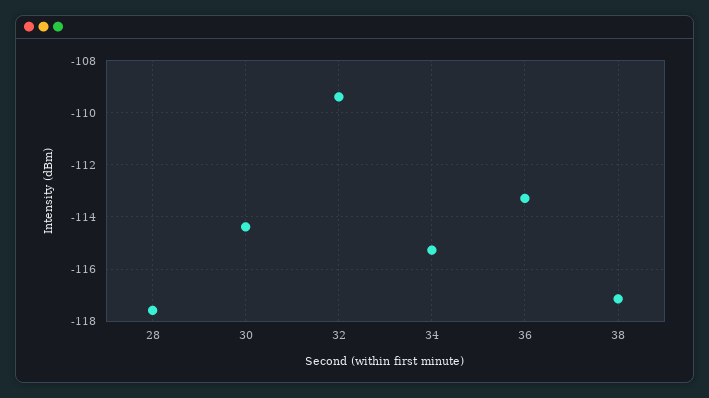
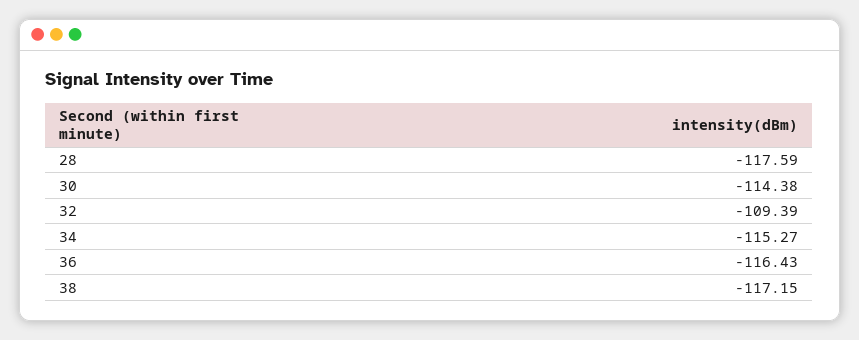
  {
    "28": -117.59,
    "30": -114.38,
    "32": -109.39,
    "34": -115.27,
-   "36": -113.25,
+   "36": -116.43,
    "38": -117.15
  }

